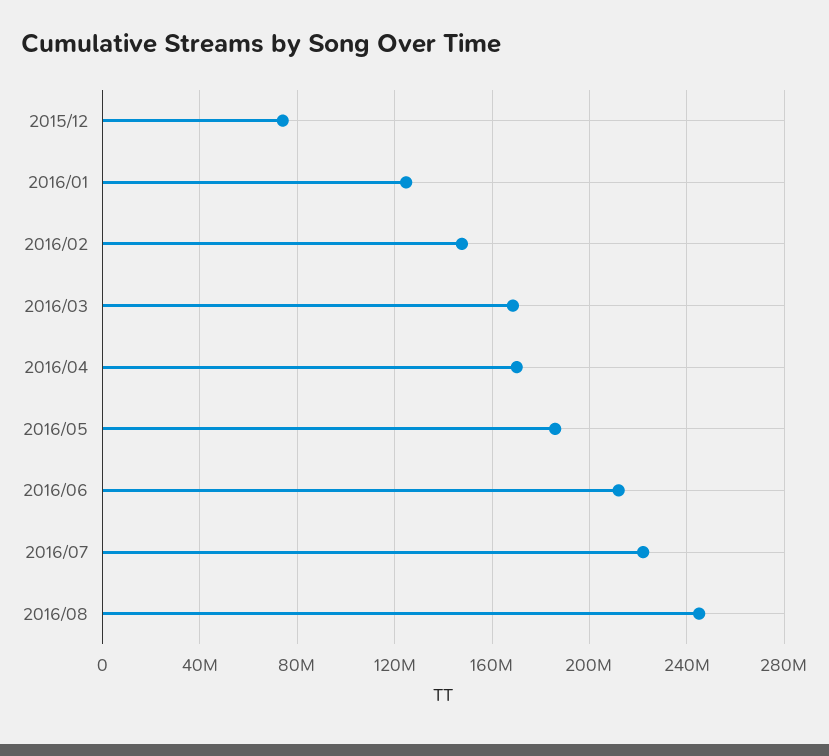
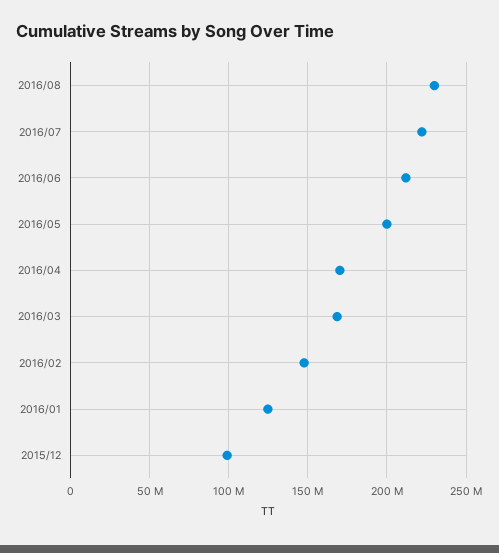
  {
-   "2015/12": 75000000,
+   "2015/12": 100000000,
    "2016/01": 125000000,
    "2016/02": 150000000,
    "2016/03": 170000000,
    "2016/04": 170000000,
-   "2016/05": 185000000,
+   "2016/05": 200000000,
    "2016/06": 210000000,
    "2016/07": 220000000,
-   "2016/08": 245000000
+   "2016/08": 230000000
  }

